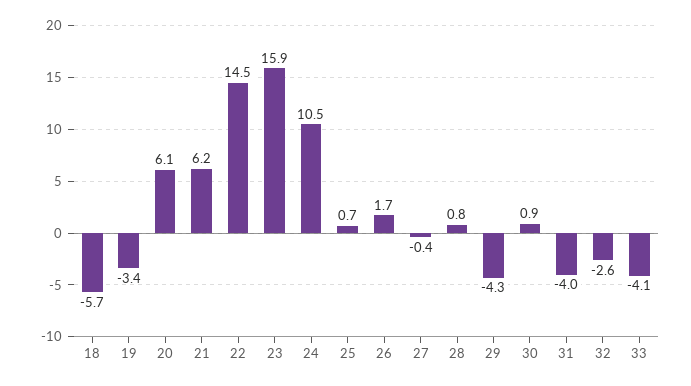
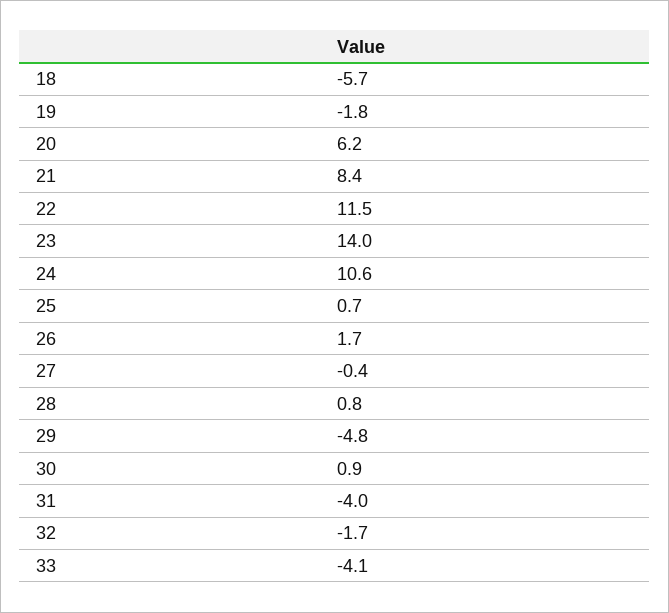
  {
    "18": -5.7,
-   "19": -3.4,
+   "19": -1.8,
-   "20": 6.1,
+   "20": 6.2,
-   "21": 6.2,
+   "21": 8.4,
-   "22": 14.5,
+   "22": 11.5,
-   "23": 15.9,
+   "23": 14,
-   "24": 10.5,
+   "24": 10.6,
    "25": 0.7,
    "26": 1.7,
    "27": -0.4,
    "28": 0.8,
-   "29": -4.3,
+   "29": -4.8,
    "30": 0.9,
    "31": -4,
-   "32": -2.6,
+   "32": -1.7,
    "33": -4.1
  }

